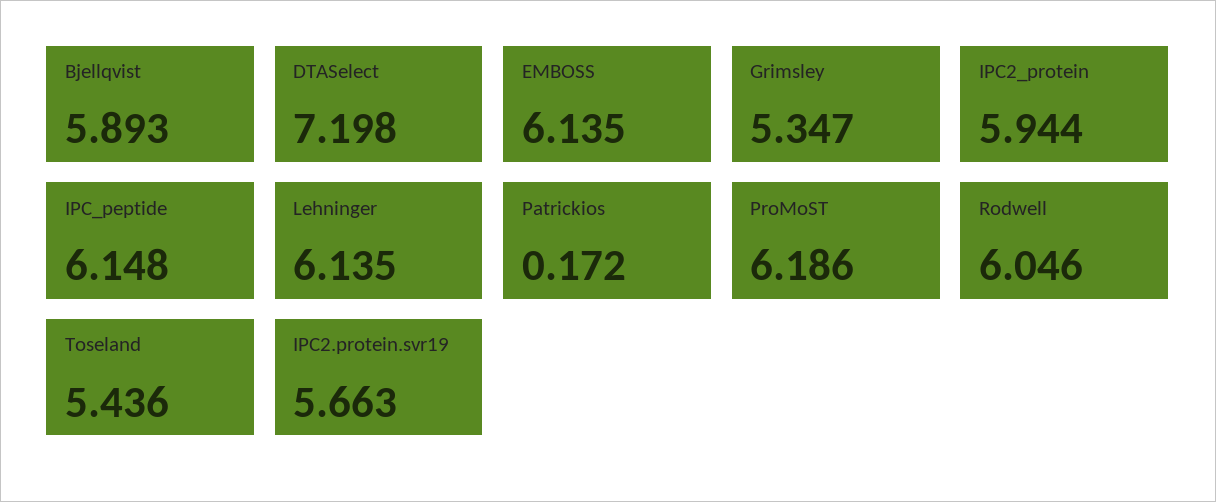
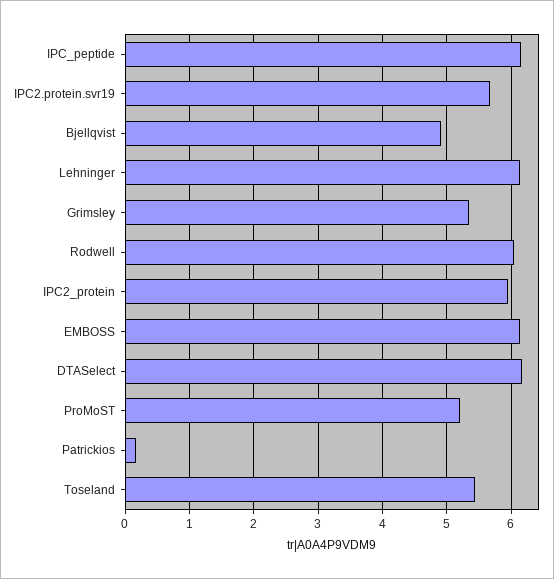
  {
-   "Bjellqvist": 5.893,
+   "Bjellqvist": 4.9,
-   "DTASelect": 7.198,
+   "DTASelect": 6.2,
    "EMBOSS": 6.135,
    "Grimsley": 5.347,
    "IPC2_protein": 5.944,
    "IPC_peptide": 6.148,
    "Lehninger": 6.135,
    "Patrickios": 0.172,
-   "ProMoST": 6.186,
+   "ProMoST": 5.2,
    "Rodwell": 6.046,
    "Toseland": 5.436,
    "IPC2.protein.svr19": 5.663
  }

